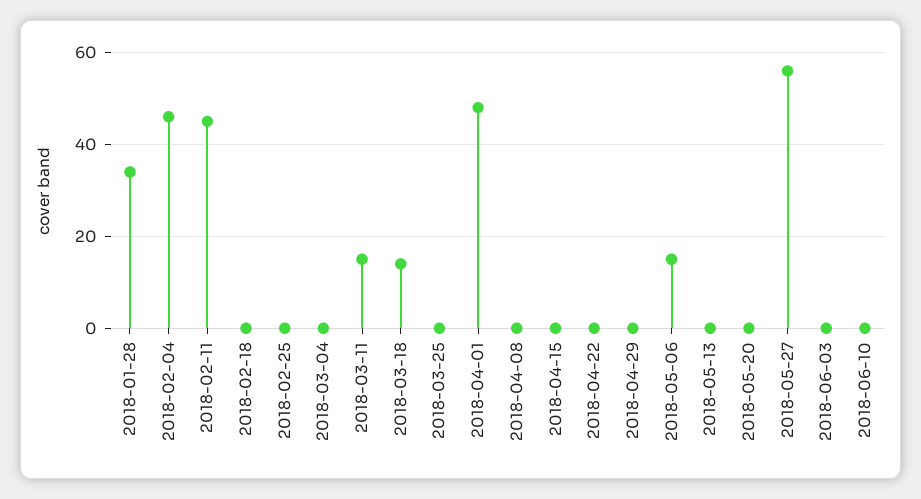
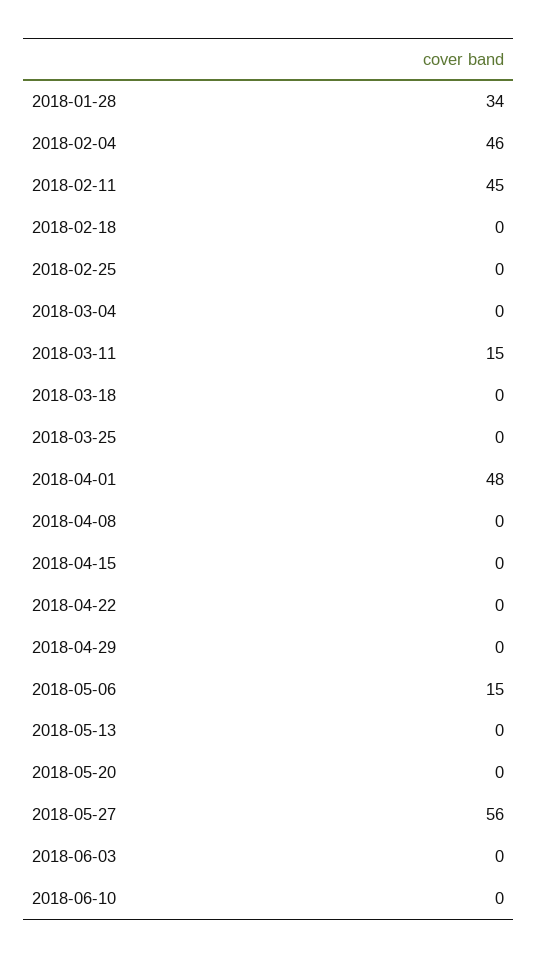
  {
    "2018-01-28": 34,
    "2018-02-04": 46,
    "2018-02-11": 45,
    "2018-02-18": 0,
    "2018-02-25": 0,
    "2018-03-04": 0,
    "2018-03-11": 15,
-   "2018-03-18": 15,
+   "2018-03-18": 0,
    "2018-03-25": 0,
    "2018-04-01": 48,
    "2018-04-08": 0,
    "2018-04-15": 0,
    "2018-04-22": 0,
    "2018-04-29": 0,
    "2018-05-06": 15,
    "2018-05-13": 0,
    "2018-05-20": 0,
    "2018-05-27": 56,
    "2018-06-03": 0,
    "2018-06-10": 0
  }

